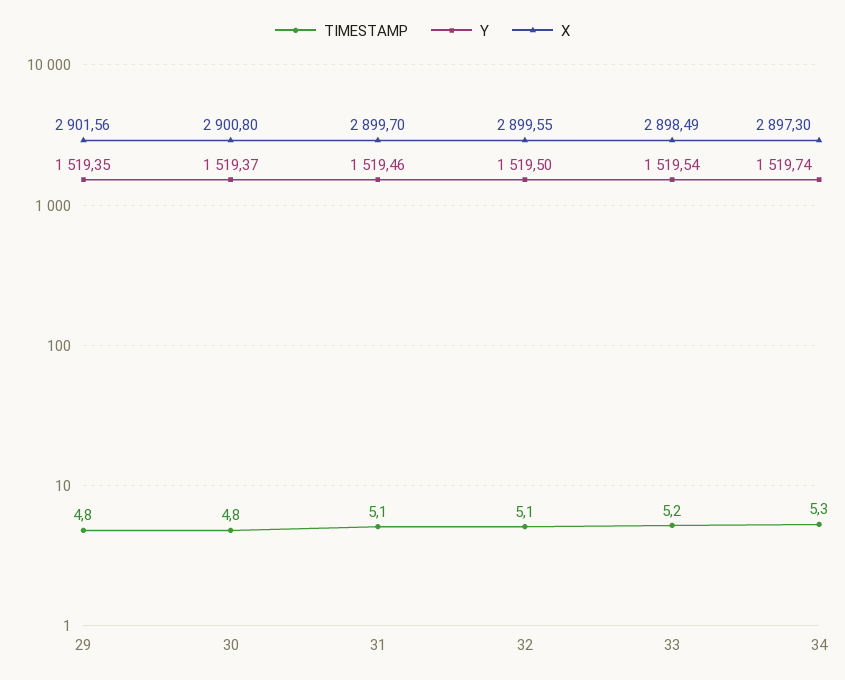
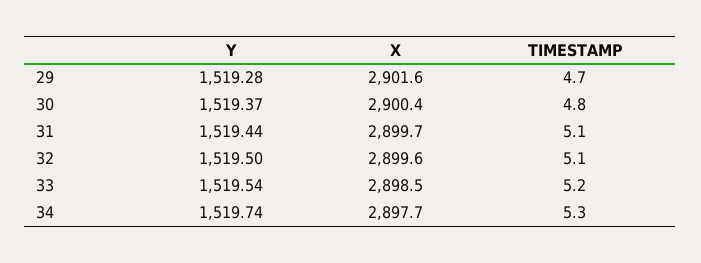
  {
    "TIMESTAMP": {
-     "29": 4.8,
+     "29": 4.7,
      "30": 4.8,
      "31": 5.1,
      "32": 5.1,
      "33": 5.2,
      "34": 5.3
    },
    "Y": {
-     "29": 1519.35,
+     "29": 1519.28,
      "30": 1519.37,
-     "31": 1519.46,
+     "31": 1519.44,
      "32": 1519.5,
      "33": 1519.54,
      "34": 1519.74
    },
    "X": {
      "29": 2901.56,
-     "30": 2900.8,
+     "30": 2900.4,
      "31": 2899.7,
      "32": 2899.55,
      "33": 2898.49,
-     "34": 2897.3
+     "34": 2897.7
    }
  }

